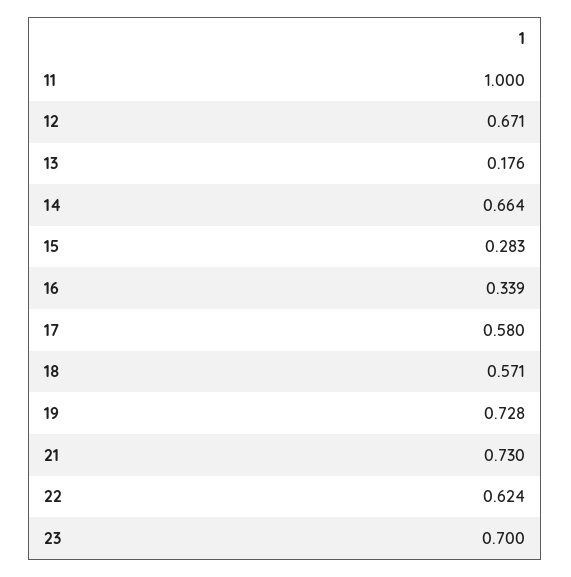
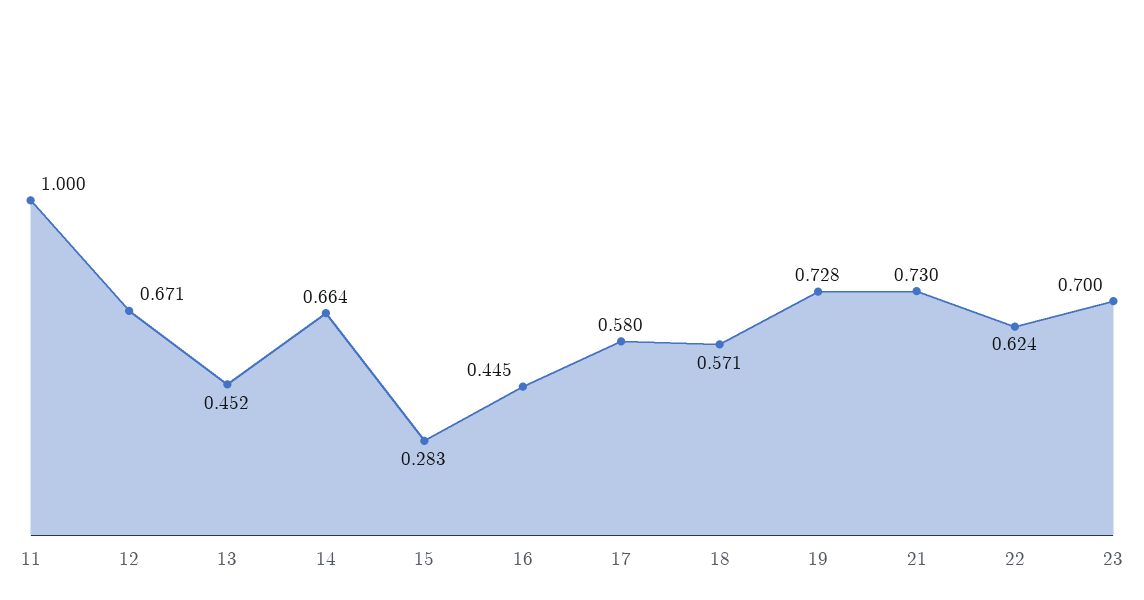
  {
    "11": 1,
    "12": 0.671,
-   "13": 0.176,
+   "13": 0.452,
    "14": 0.664,
    "15": 0.283,
-   "16": 0.339,
+   "16": 0.445,
    "17": 0.58,
    "18": 0.571,
    "19": 0.728,
    "21": 0.73,
    "22": 0.624,
    "23": 0.7
  }

